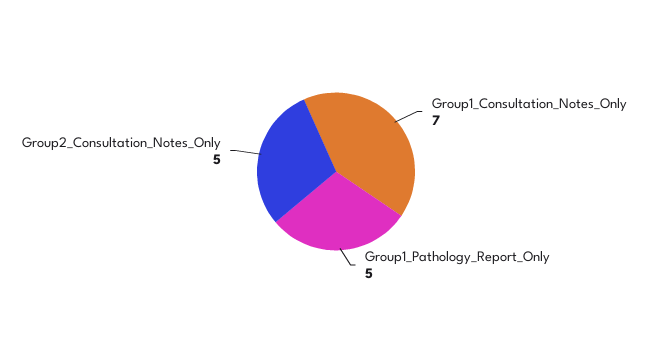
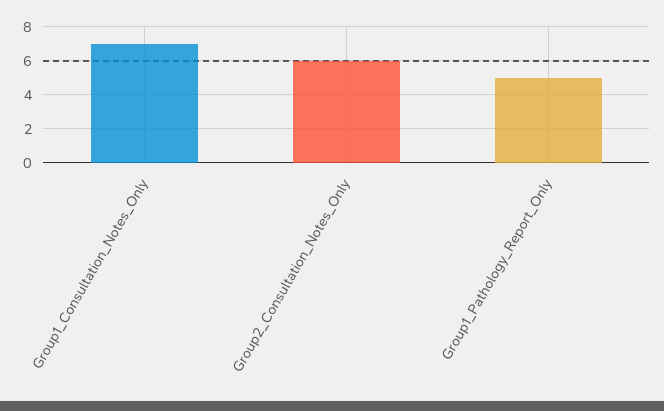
  {
    "Group1_Consultation_Notes_Only": 7,
    "Group1_Pathology_Report_Only": 5,
-   "Group2_Consultation_Notes_Only": 5
+   "Group2_Consultation_Notes_Only": 6
  }

